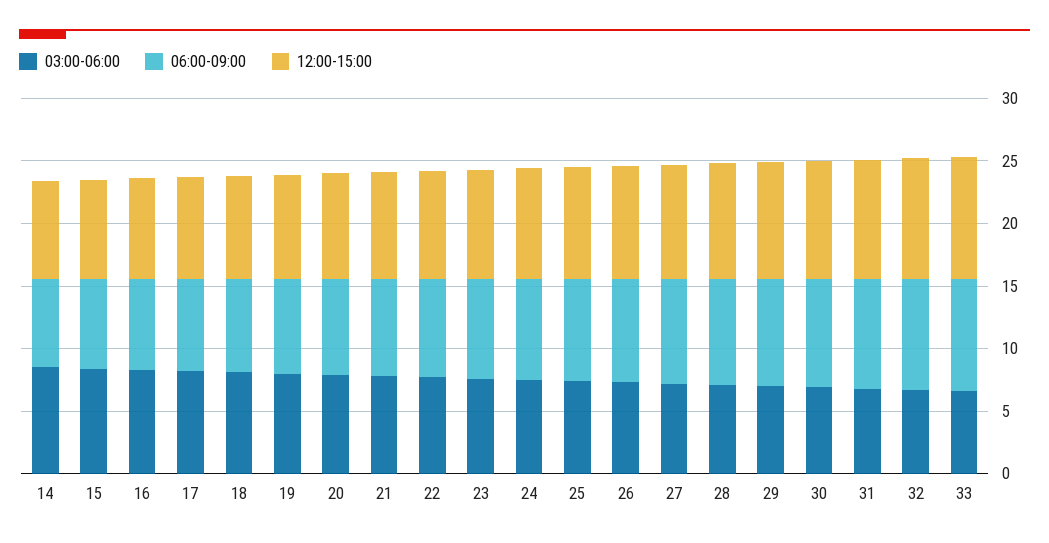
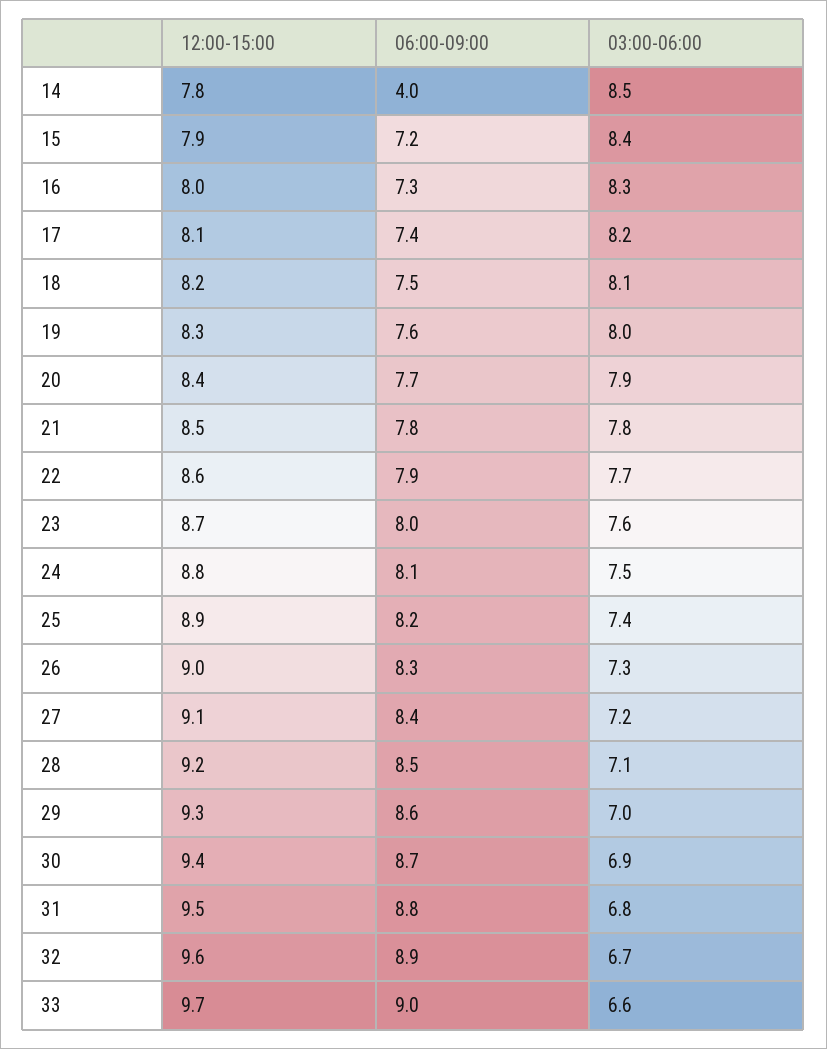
  {
    "03:00-06:00": {
      "14": 8.5,
      "15": 8.4,
      "16": 8.3,
      "17": 8.2,
      "18": 8.1,
      "19": 8,
      "20": 7.9,
      "21": 7.8,
      "22": 7.7,
      "23": 7.6,
      "24": 7.5,
      "25": 7.4,
      "26": 7.3,
      "27": 7.2,
      "28": 7.1,
      "29": 7,
      "30": 6.9,
      "31": 6.8,
      "32": 6.7,
      "33": 6.6
    },
    "06:00-09:00": {
-     "14": 7,
+     "14": 4,
      "15": 7.2,
      "16": 7.3,
      "17": 7.4,
      "18": 7.5,
      "19": 7.6,
      "20": 7.7,
      "21": 7.8,
      "22": 7.9,
      "23": 8,
      "24": 8.1,
      "25": 8.2,
      "26": 8.3,
      "27": 8.4,
      "28": 8.5,
      "29": 8.6,
      "30": 8.7,
      "31": 8.8,
      "32": 8.9,
      "33": 9
    },
    "12:00-15:00": {
      "14": 7.8,
      "15": 7.9,
      "16": 8,
      "17": 8.1,
      "18": 8.2,
      "19": 8.3,
      "20": 8.4,
      "21": 8.5,
      "22": 8.6,
      "23": 8.7,
      "24": 8.8,
      "25": 8.9,
      "26": 9,
      "27": 9.1,
      "28": 9.2,
      "29": 9.3,
      "30": 9.4,
      "31": 9.5,
      "32": 9.6,
      "33": 9.7
    }
  }

